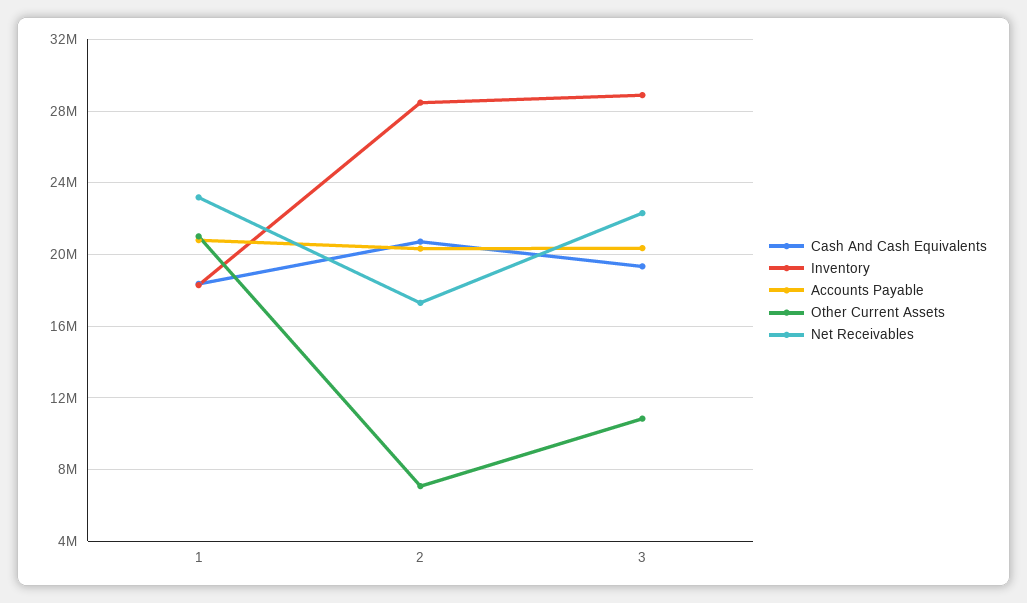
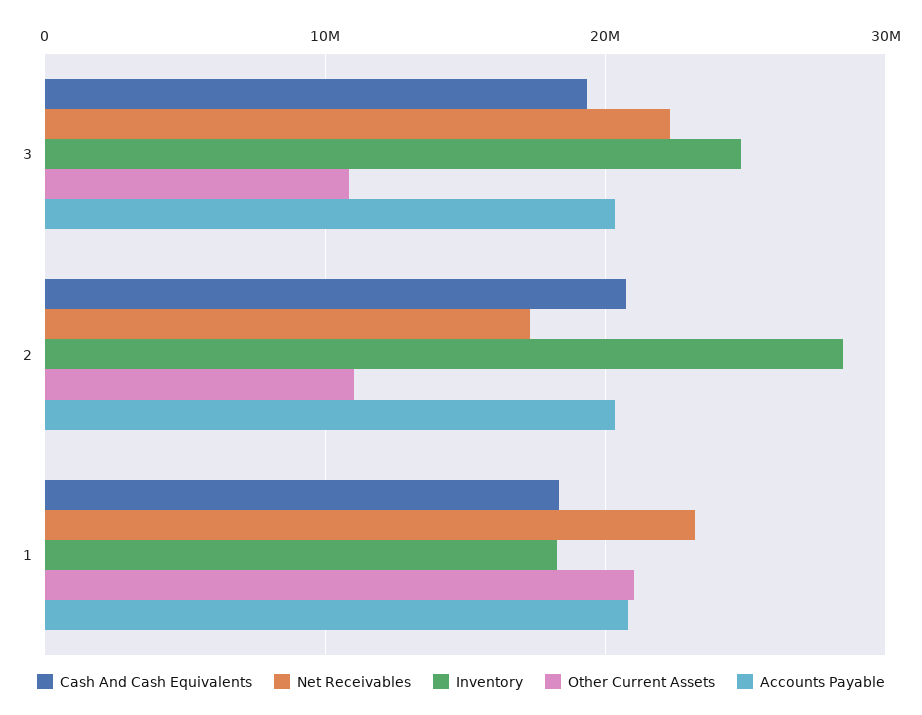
  {
    "Cash And Cash Equivalents": {
      "1": 18500000,
      "2": 20500000,
      "3": 19500000
    },
    "Inventory": {
      "1": 18500000,
      "2": 28500000,
-     "3": 29000000
+     "3": 25000000
    },
    "Accounts Payable": {
      "1": 21000000,
      "2": 20500000,
      "3": 20500000
    },
    "Other Current Assets": {
      "1": 21000000,
-     "2": 7000000,
+     "2": 11000000,
      "3": 11000000
    },
    "Net Receivables": {
      "1": 23000000,
      "2": 17500000,
      "3": 22500000
    }
  }

